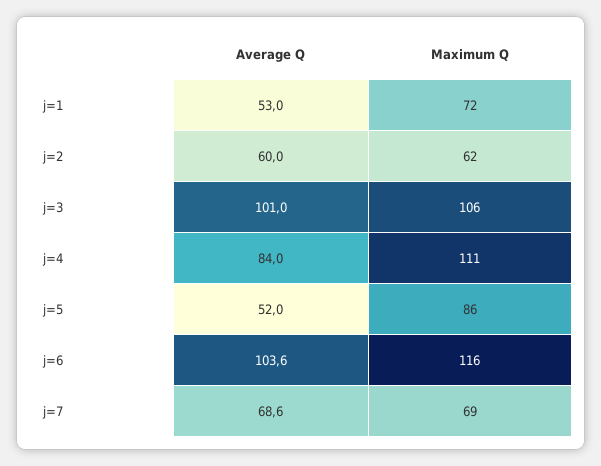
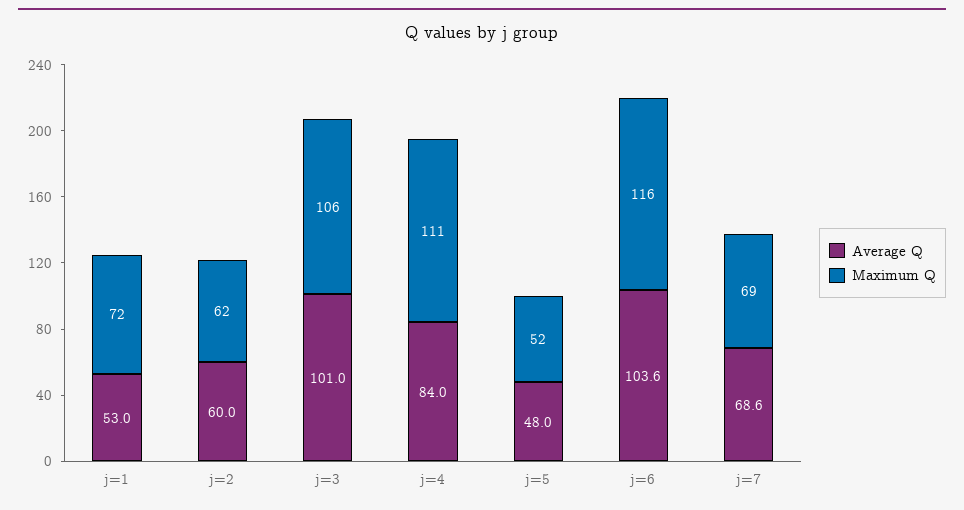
  {
    "Average Q": {
      "j=1": 53,
      "j=2": 60,
      "j=3": 101,
      "j=4": 84,
-     "j=5": 52,
+     "j=5": 48,
      "j=6": 103.6,
      "j=7": 68.6
    },
    "Maximum Q": {
      "j=1": 72,
      "j=2": 62,
      "j=3": 106,
      "j=4": 111,
-     "j=5": 86,
+     "j=5": 52,
      "j=6": 116,
      "j=7": 69
    }
  }

